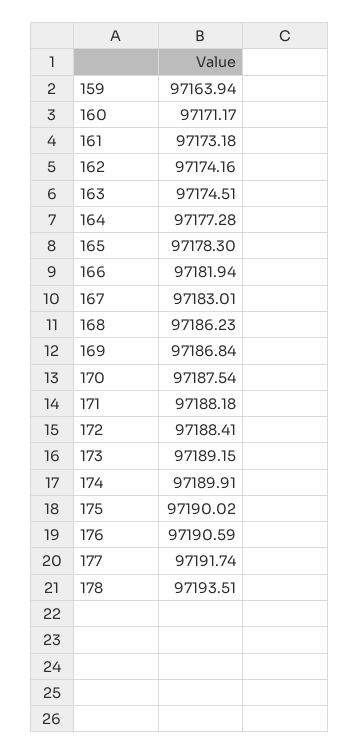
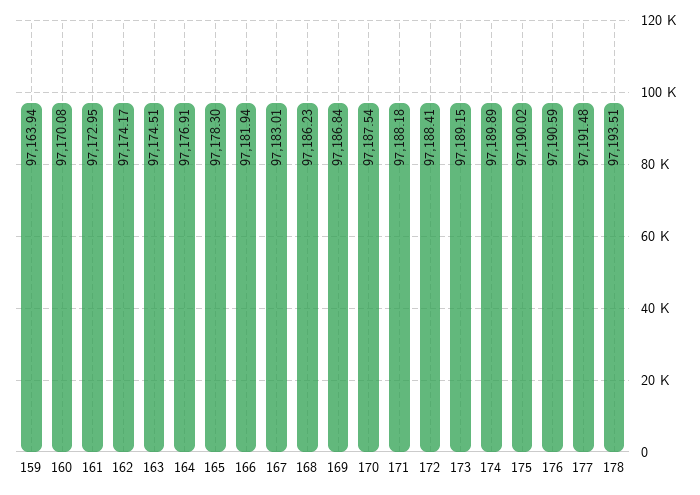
  {
    "159": 97163.94,
-   "160": 97171.17,
+   "160": 97170.08,
-   "161": 97173.18,
+   "161": 97172.95,
-   "162": 97174.16,
+   "162": 97174.17,
    "163": 97174.51,
-   "164": 97177.28,
+   "164": 97176.91,
    "165": 97178.3,
    "166": 97181.94,
    "167": 97183.01,
    "168": 97186.23,
    "169": 97186.84,
    "170": 97187.54,
    "171": 97188.18,
    "172": 97188.41,
    "173": 97189.15,
-   "174": 97189.91,
+   "174": 97189.89,
    "175": 97190.02,
    "176": 97190.59,
-   "177": 97191.74,
+   "177": 97191.48,
    "178": 97193.51
  }

